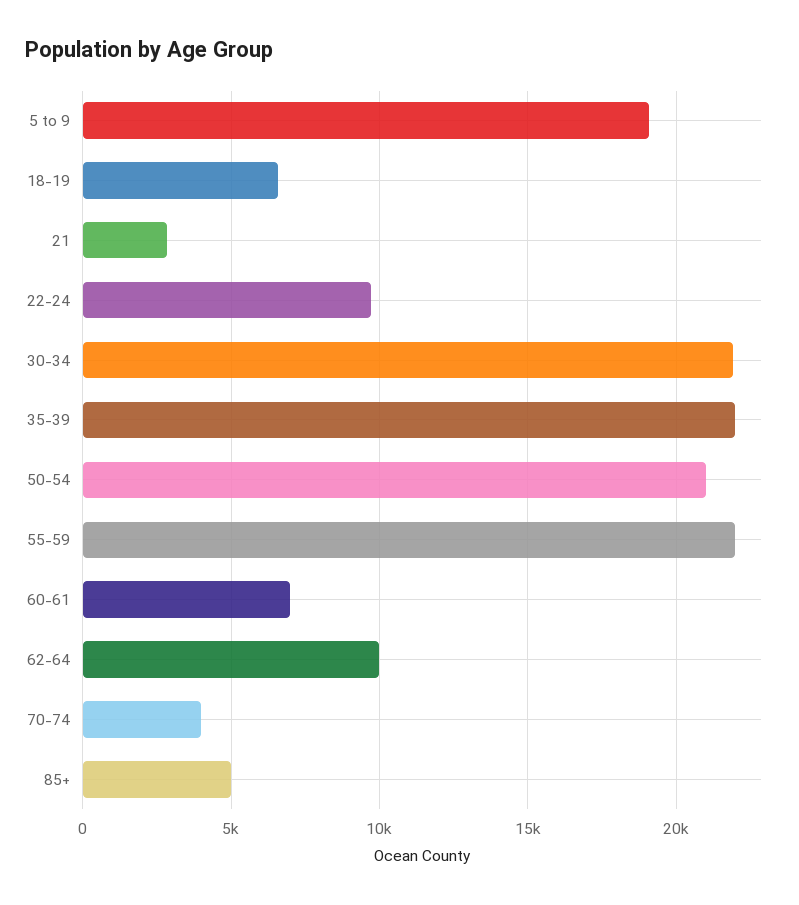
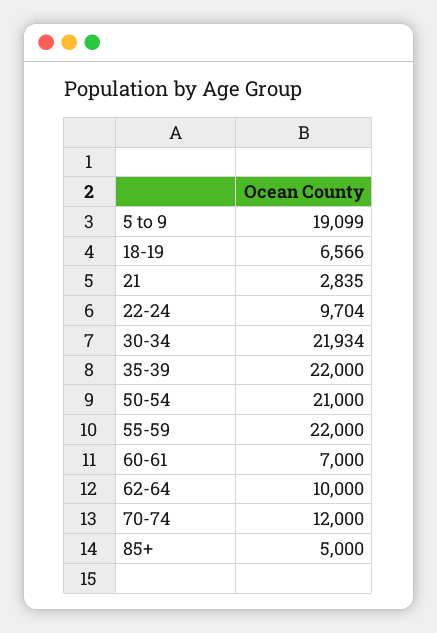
  {
    "5 to 9": 19099,
    "18-19": 6566,
    "21": 2835,
    "22-24": 9704,
    "30-34": 21934,
    "35-39": 22000,
    "50-54": 21000,
    "55-59": 22000,
    "60-61": 7000,
    "62-64": 10000,
-   "70-74": 4000,
+   "70-74": 12000,
    "85+": 5000
  }

